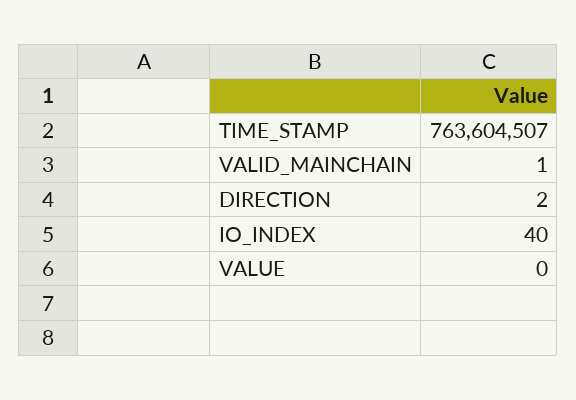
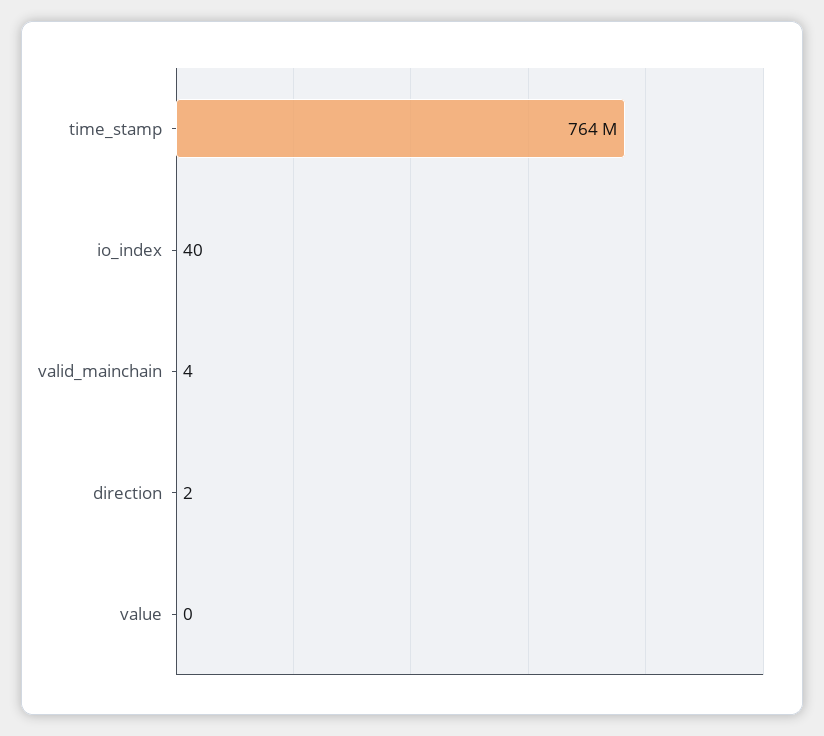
  {
    "TIME_STAMP": 763604507,
-   "VALID_MAINCHAIN": 1,
+   "VALID_MAINCHAIN": 4,
    "DIRECTION": 2,
    "IO_INDEX": 40,
    "VALUE": 0
  }

